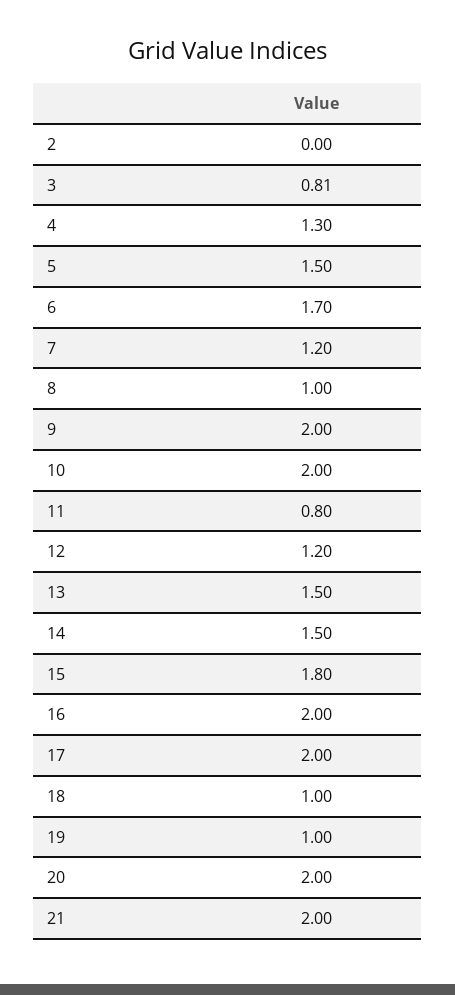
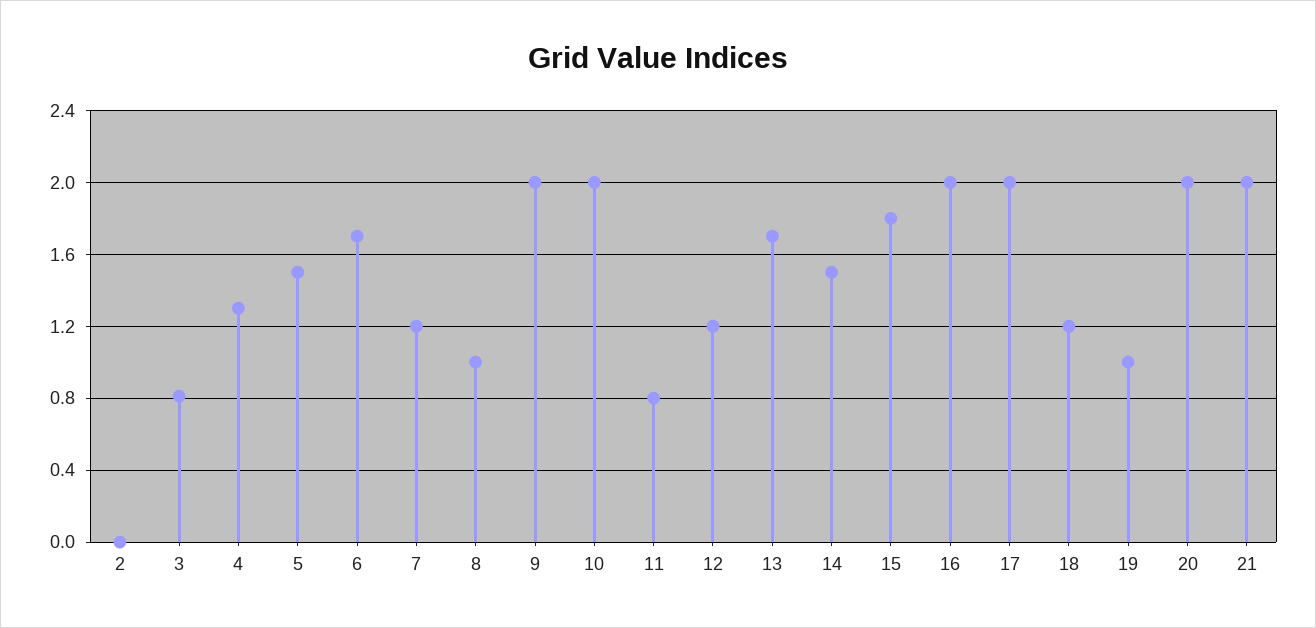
  {
    "2": 0,
    "3": 0.81,
    "4": 1.3,
    "5": 1.5,
    "6": 1.7,
    "7": 1.2,
    "8": 1,
    "9": 2,
    "10": 2,
    "11": 0.8,
    "12": 1.2,
-   "13": 1.5,
+   "13": 1.7,
    "14": 1.5,
    "15": 1.8,
    "16": 2,
    "17": 2,
-   "18": 1,
+   "18": 1.2,
    "19": 1,
    "20": 2,
    "21": 2
  }

